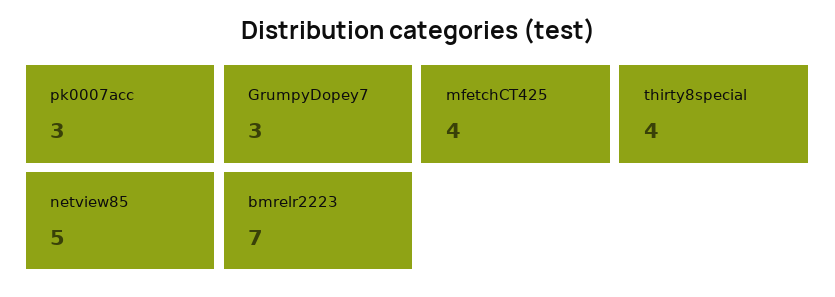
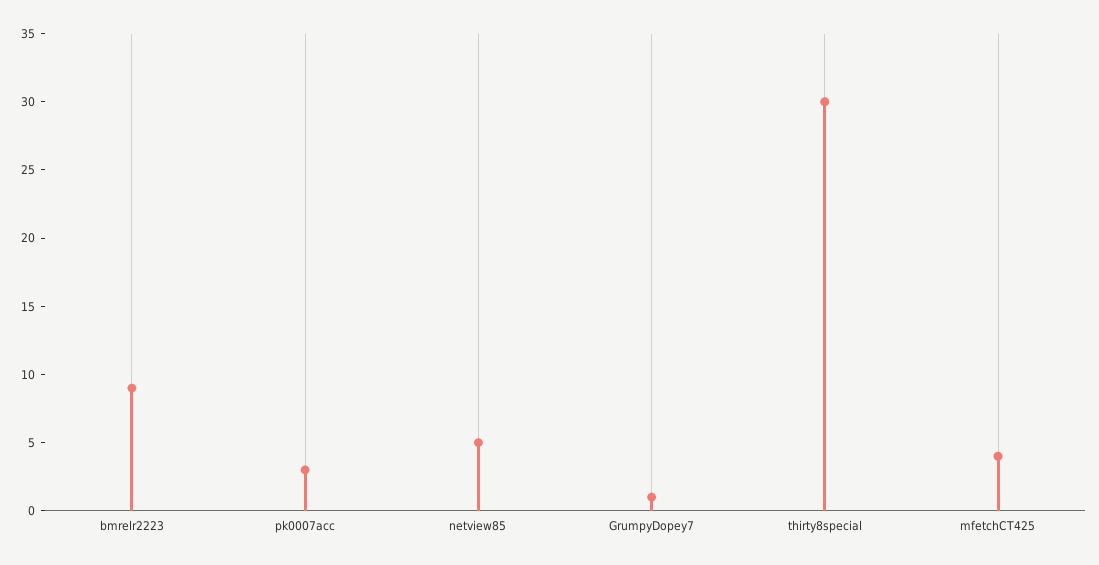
  {
    "pk0007acc": 3,
-   "GrumpyDopey7": 3,
+   "GrumpyDopey7": 1,
    "mfetchCT425": 4,
-   "thirty8special": 4,
+   "thirty8special": 30,
    "netview85": 5,
-   "bmrelr2223": 7
+   "bmrelr2223": 9
  }

